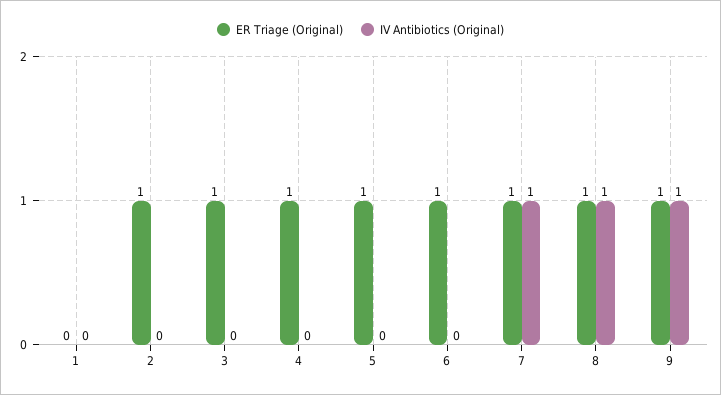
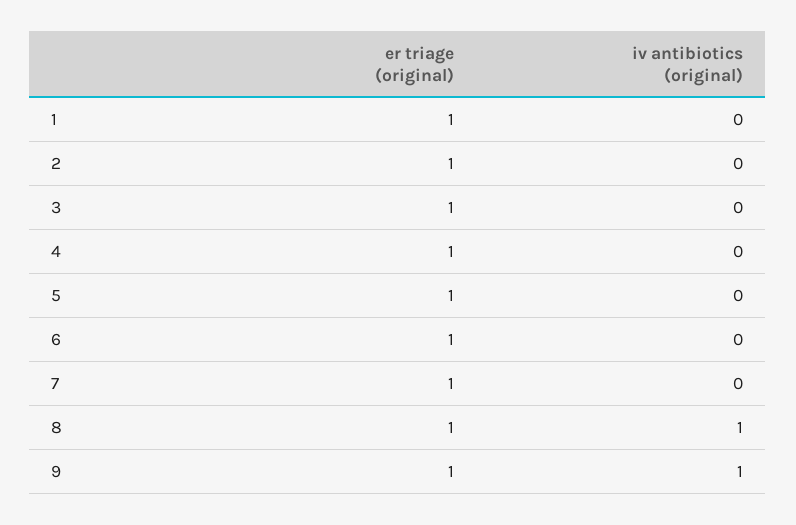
  {
    "ER Triage (Original)": {
-     "1": 0,
+     "1": 1,
      "2": 1,
      "3": 1,
      "4": 1,
      "5": 1,
      "6": 1,
      "7": 1,
      "8": 1,
      "9": 1
    },
    "IV Antibiotics (Original)": {
      "1": 0,
      "2": 0,
      "3": 0,
      "4": 0,
      "5": 0,
      "6": 0,
-     "7": 1,
+     "7": 0,
      "8": 1,
      "9": 1
    }
  }

